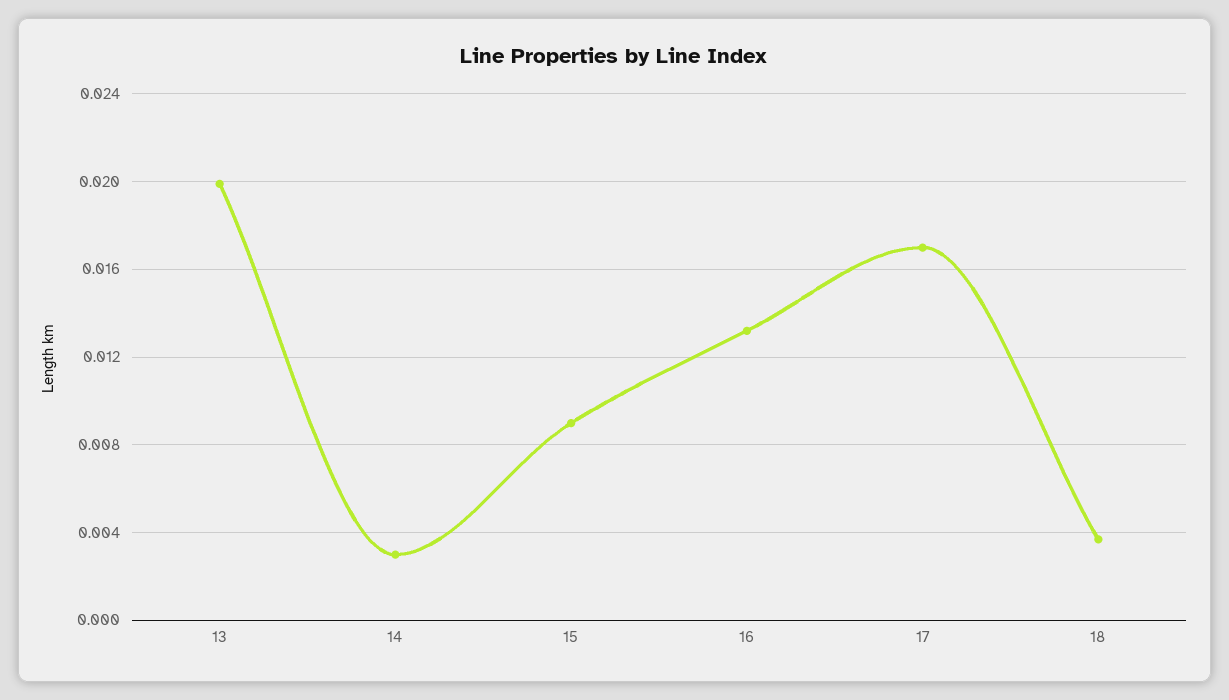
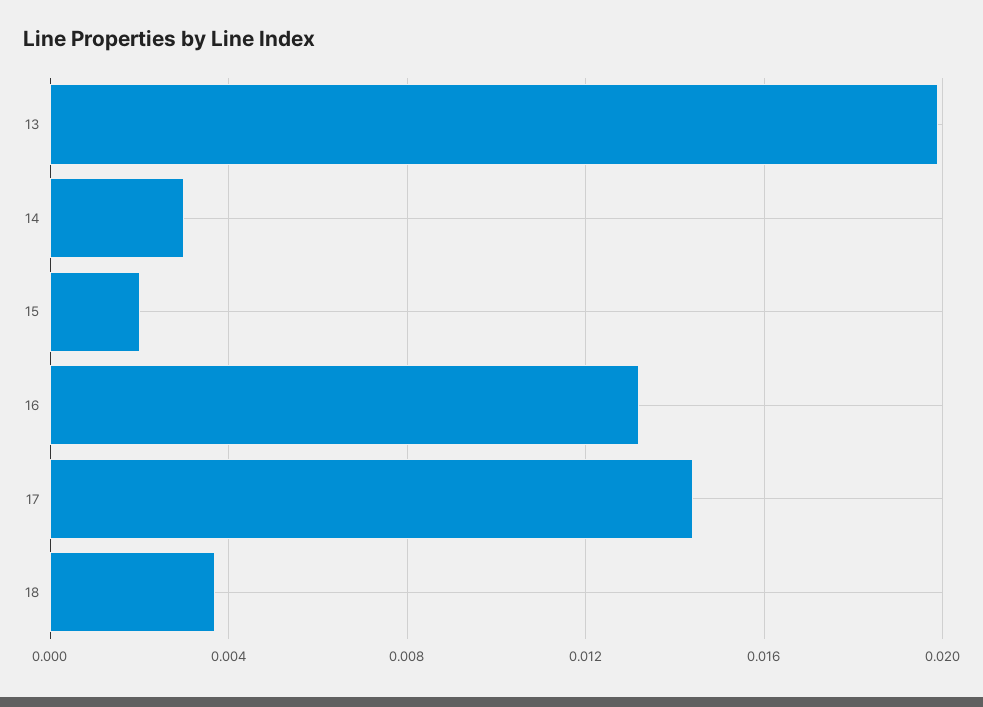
  {
    "13": 0.02,
    "14": 0.003,
-   "15": 0.009,
+   "15": 0.002,
    "16": 0.013,
-   "17": 0.017,
+   "17": 0.0145,
    "18": 0.0035
  }

